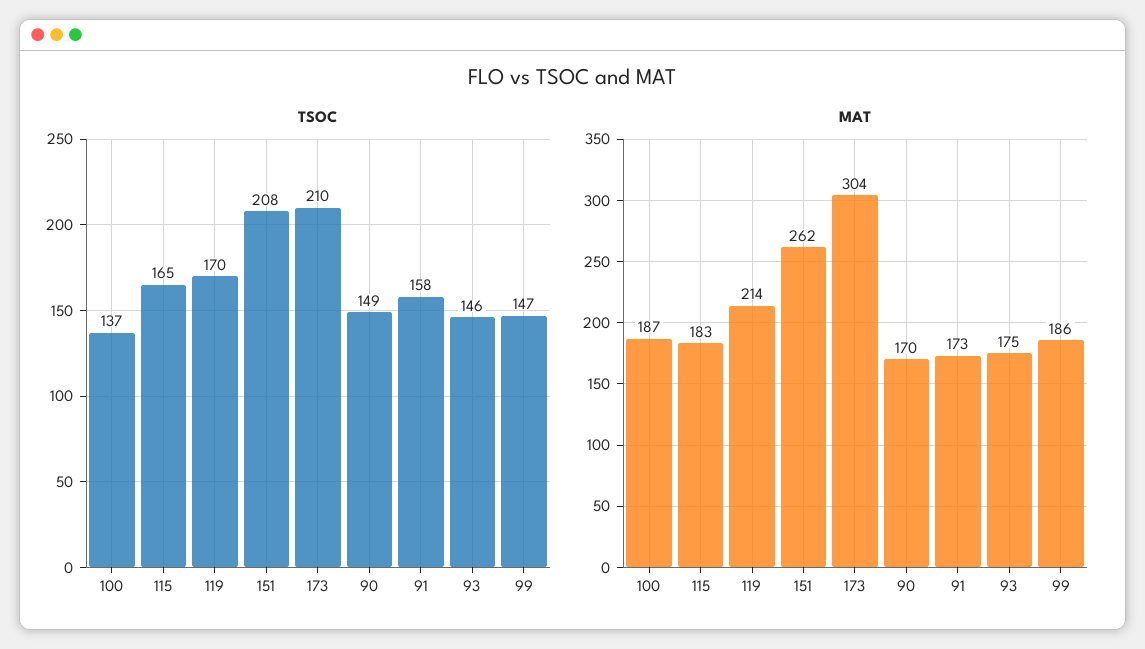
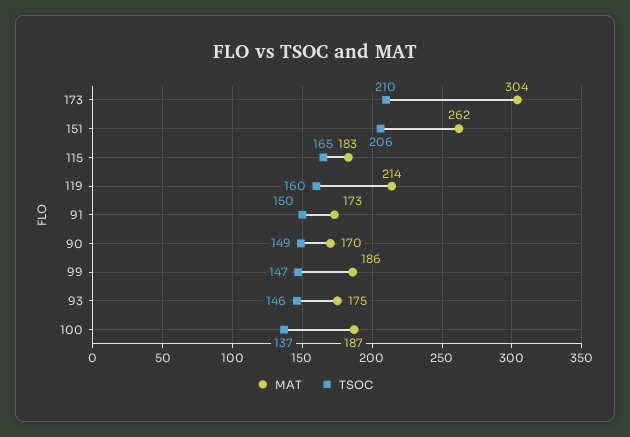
  {
    "TSOC": {
      "100": 137,
      "115": 165,
-     "119": 170,
+     "119": 160,
-     "151": 208,
+     "151": 206,
      "173": 210,
      "90": 149,
-     "91": 158,
+     "91": 150,
      "93": 146,
      "99": 147
    },
    "MAT": {
      "100": 187,
      "115": 183,
      "119": 214,
      "151": 262,
      "173": 304,
      "90": 170,
      "91": 173,
      "93": 175,
      "99": 186
    }
  }

